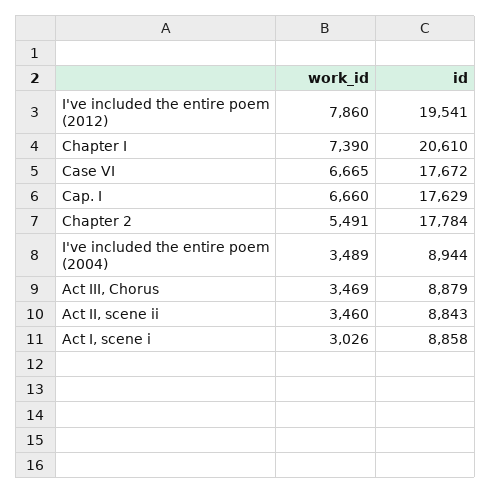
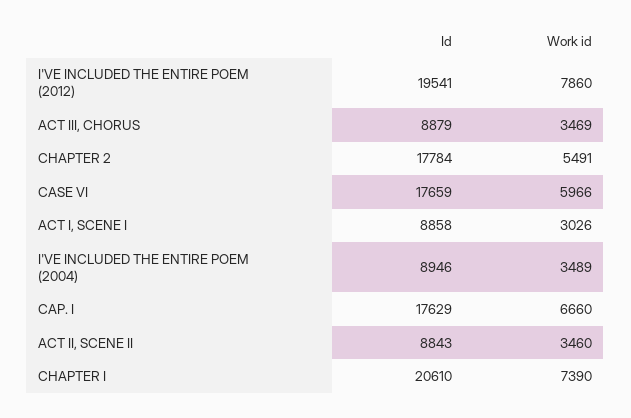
  {
    "work_id": {
      "I've included the entire poem (2012)": 7860,
      "Chapter I": 7390,
-     "Case VI": 6665,
+     "Case VI": 5966,
      "Cap. I": 6660,
      "Chapter 2": 5491,
      "I've included the entire poem (2004)": 3489,
      "Act III, Chorus": 3469,
      "Act II, scene ii": 3460,
      "Act I, scene i": 3026
    },
    "id": {
      "I've included the entire poem (2012)": 19541,
      "Chapter I": 20610,
-     "Case VI": 17672,
+     "Case VI": 17659,
      "Cap. I": 17629,
      "Chapter 2": 17784,
-     "I've included the entire poem (2004)": 8944,
+     "I've included the entire poem (2004)": 8946,
      "Act III, Chorus": 8879,
      "Act II, scene ii": 8843,
      "Act I, scene i": 8858
    }
  }

